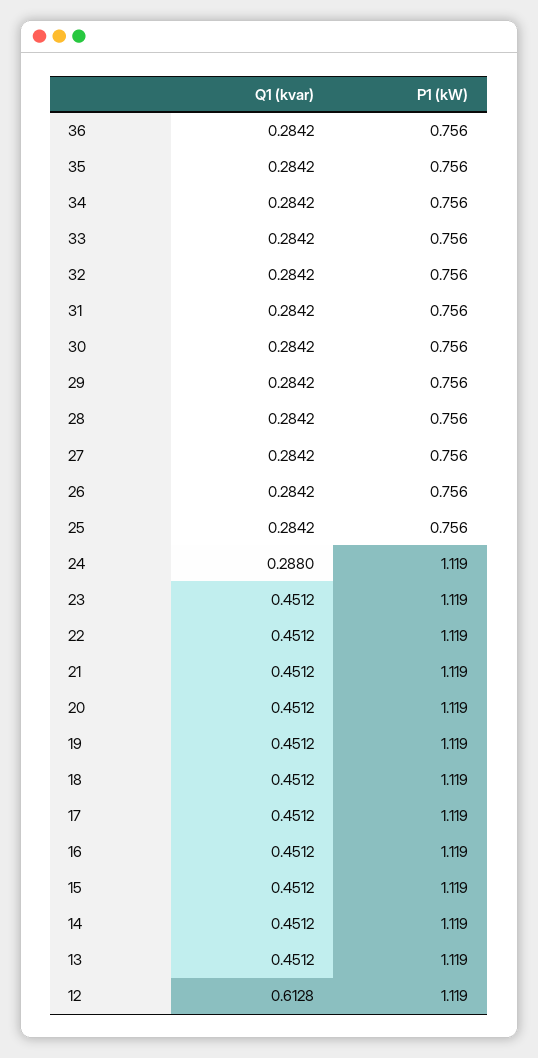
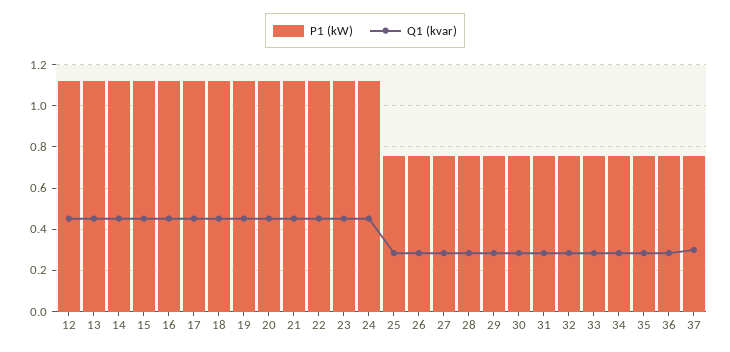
  {
    "Q1 (kvar)": {
      "36": 0.2842,
      "35": 0.2842,
      "34": 0.2842,
      "33": 0.2842,
      "32": 0.2842,
      "31": 0.2842,
      "30": 0.2842,
      "29": 0.2842,
      "28": 0.2842,
      "27": 0.2842,
      "26": 0.2842,
      "25": 0.2842,
-     "24": 0.288,
+     "24": 0.45,
      "23": 0.4512,
      "22": 0.4512,
      "21": 0.4512,
      "20": 0.4512,
      "19": 0.4512,
      "18": 0.4512,
      "17": 0.4512,
      "16": 0.4512,
      "15": 0.4512,
      "14": 0.4512,
      "13": 0.4512,
-     "12": 0.6128
+     "12": 0.45,
+     "37": 0.3
    },
    "P1 (kW)": {
      "36": 0.756,
      "35": 0.756,
      "34": 0.756,
      "33": 0.756,
      "32": 0.756,
      "31": 0.756,
      "30": 0.756,
      "29": 0.756,
      "28": 0.756,
      "27": 0.756,
      "26": 0.756,
      "25": 0.756,
      "24": 1.119,
      "23": 1.119,
      "22": 1.119,
      "21": 1.119,
      "20": 1.119,
      "19": 1.119,
      "18": 1.119,
      "17": 1.119,
      "16": 1.119,
      "15": 1.119,
      "14": 1.119,
      "13": 1.119,
-     "12": 1.119
+     "12": 1.119,
+     "37": 0.75
    }
  }

